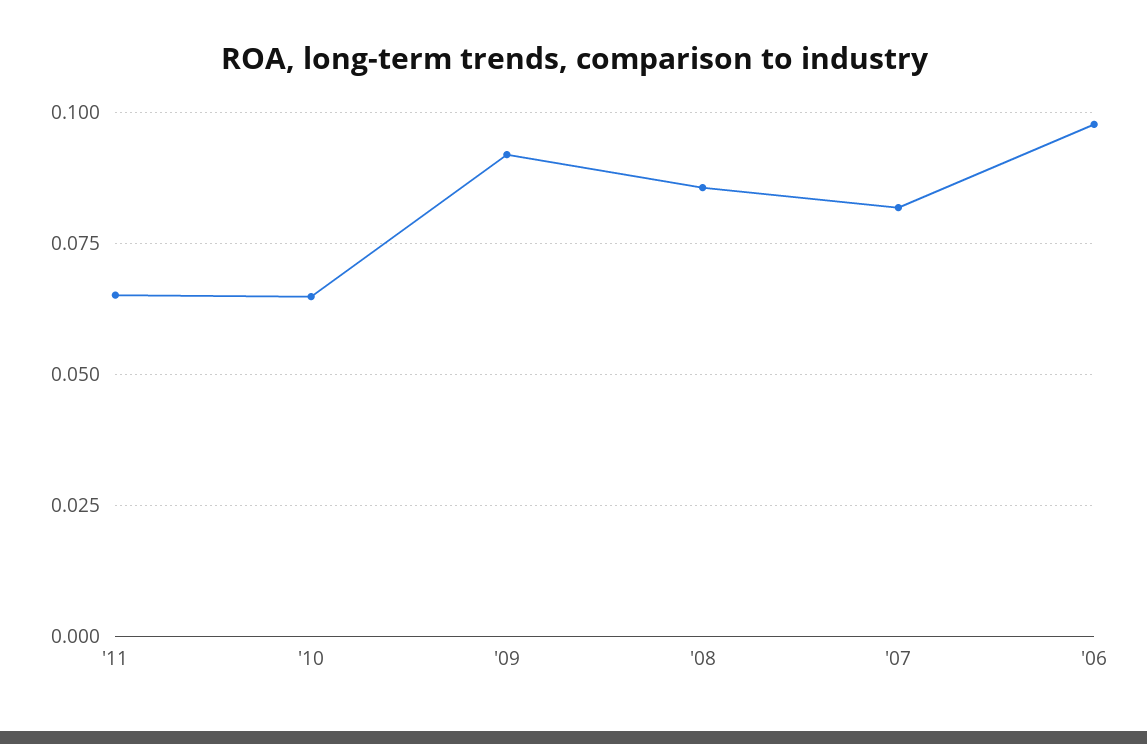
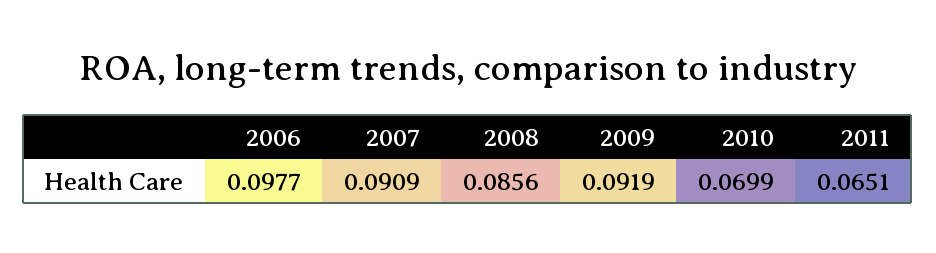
  {
    "'11": 0.0651,
-   "'10": 0.065,
+   "'10": 0.0699,
    "'09": 0.0919,
    "'08": 0.0856,
-   "'07": 0.0825,
+   "'07": 0.0909,
    "'06": 0.0977
  }

